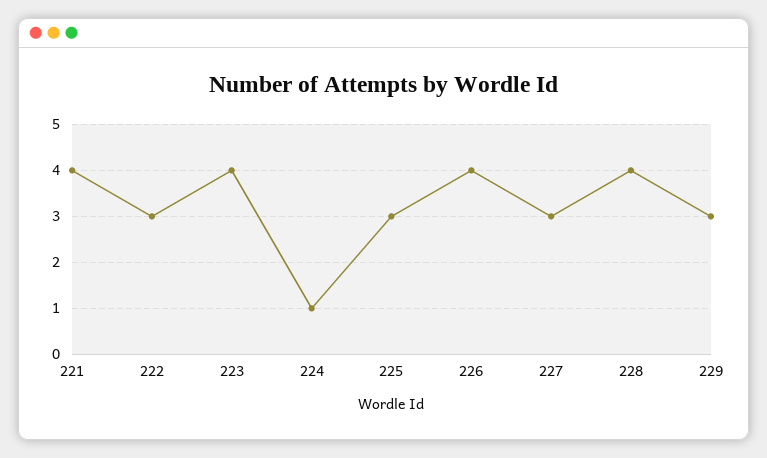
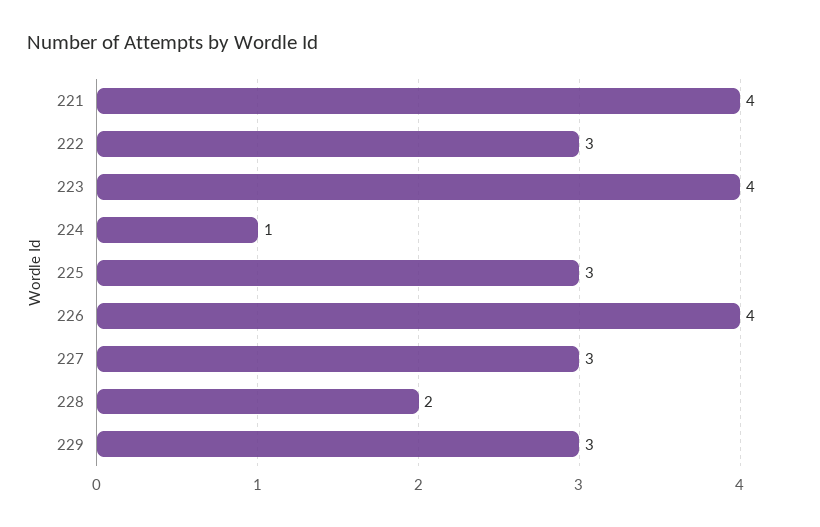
  {
    "221": 4,
    "222": 3,
    "223": 4,
    "224": 1,
    "225": 3,
    "226": 4,
    "227": 3,
-   "228": 4,
+   "228": 2,
    "229": 3
  }

